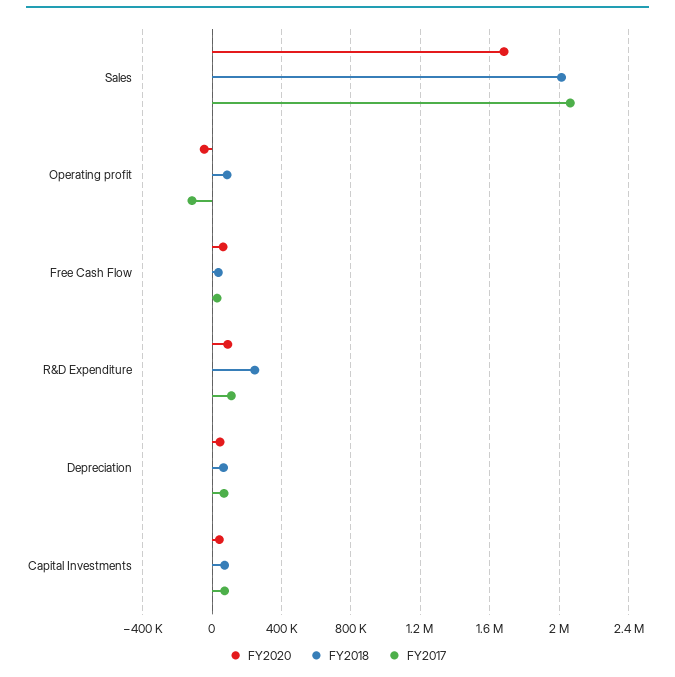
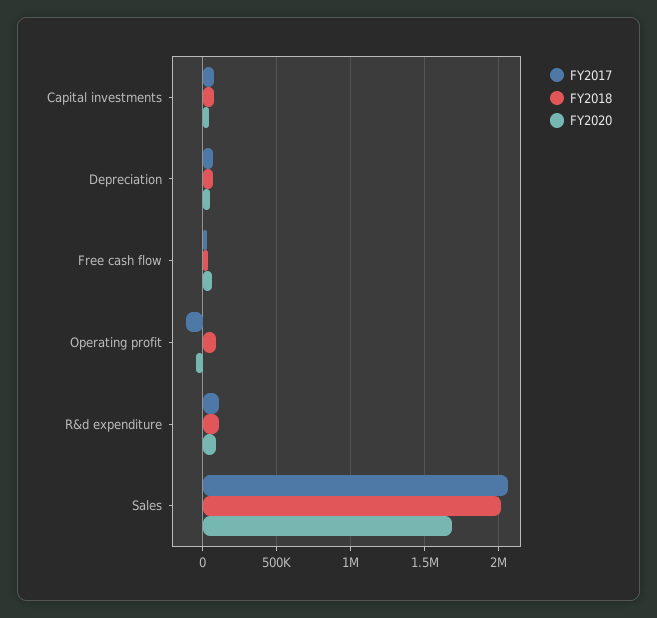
  {
    "FY2020": {
      "Sales": 1700000,
      "Operating profit": -50000,
      "Free Cash Flow": 50000,
      "R&D Expenditure": 100000,
      "Depreciation": 50000,
      "Capital Investments": 50000
    },
    "FY2018": {
      "Sales": 2000000,
      "Operating profit": 100000,
      "Free Cash Flow": 50000,
-     "R&D Expenditure": 250000,
+     "R&D Expenditure": 100000,
      "Depreciation": 50000,
      "Capital Investments": 50000
    },
    "FY2017": {
      "Sales": 2050000,
      "Operating profit": -100000,
      "Free Cash Flow": 50000,
      "R&D Expenditure": 100000,
      "Depreciation": 50000,
      "Capital Investments": 50000
    }
  }

